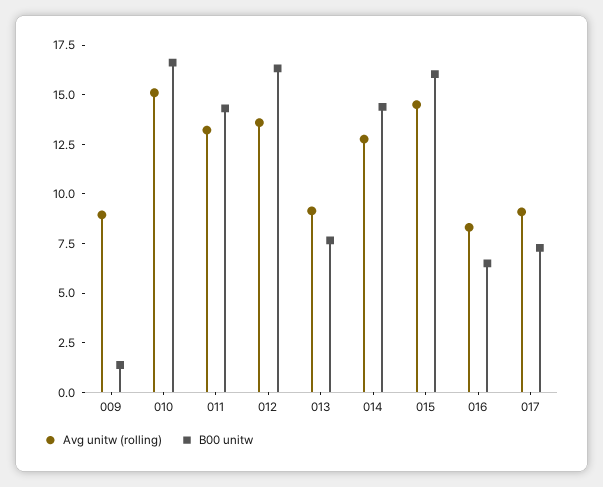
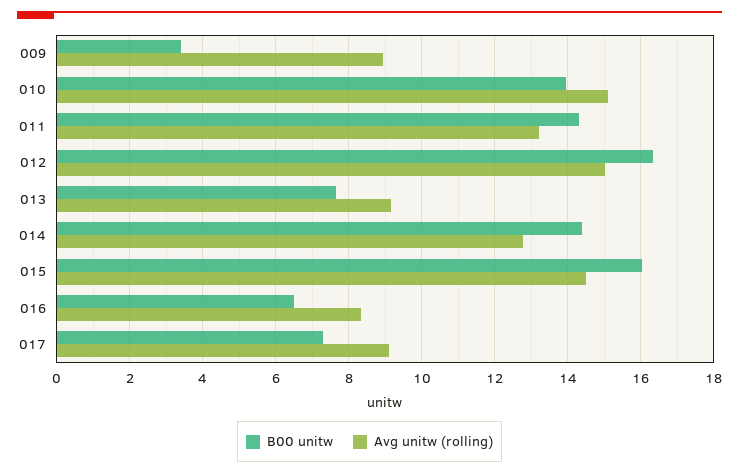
  {
    "Avg unitw (rolling)": {
      "009": 9,
      "010": 15.2,
      "011": 13.2,
-     "012": 13.5,
+     "012": 15,
      "013": 9.2,
      "014": 12.8,
      "015": 14.6,
      "016": 8.4,
      "017": 9.2
    },
    "B00 unitw": {
-     "009": 1.5,
+     "009": 3.4,
-     "010": 16.5,
+     "010": 14,
      "011": 14.4,
      "012": 16.4,
      "013": 7.6,
      "014": 14.4,
      "015": 16,
      "016": 6.6,
      "017": 7.2
    }
  }

